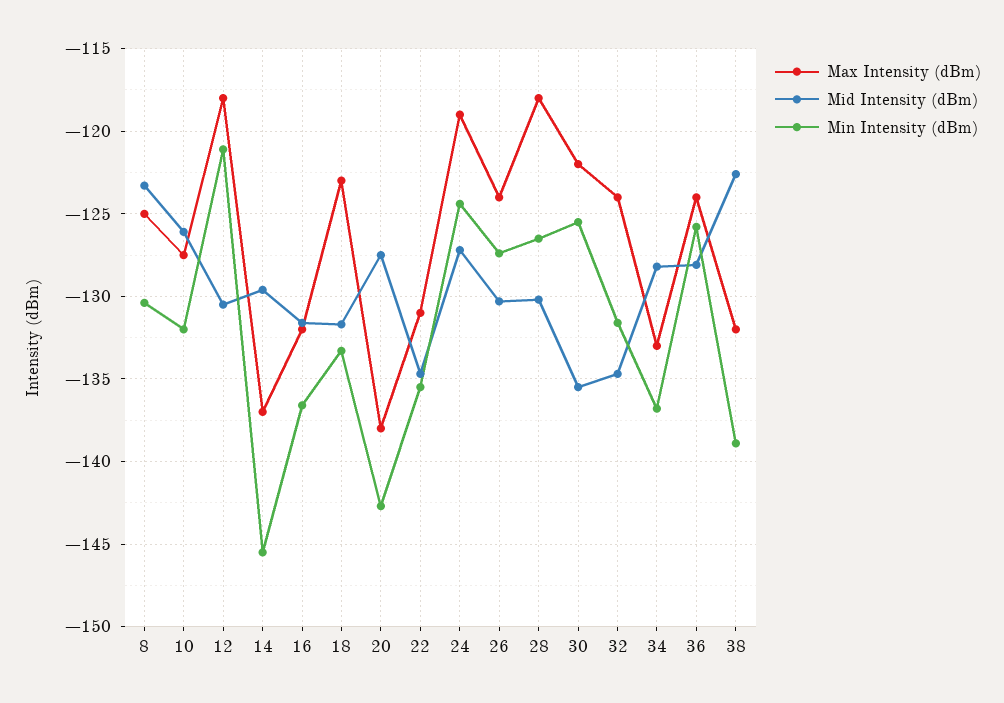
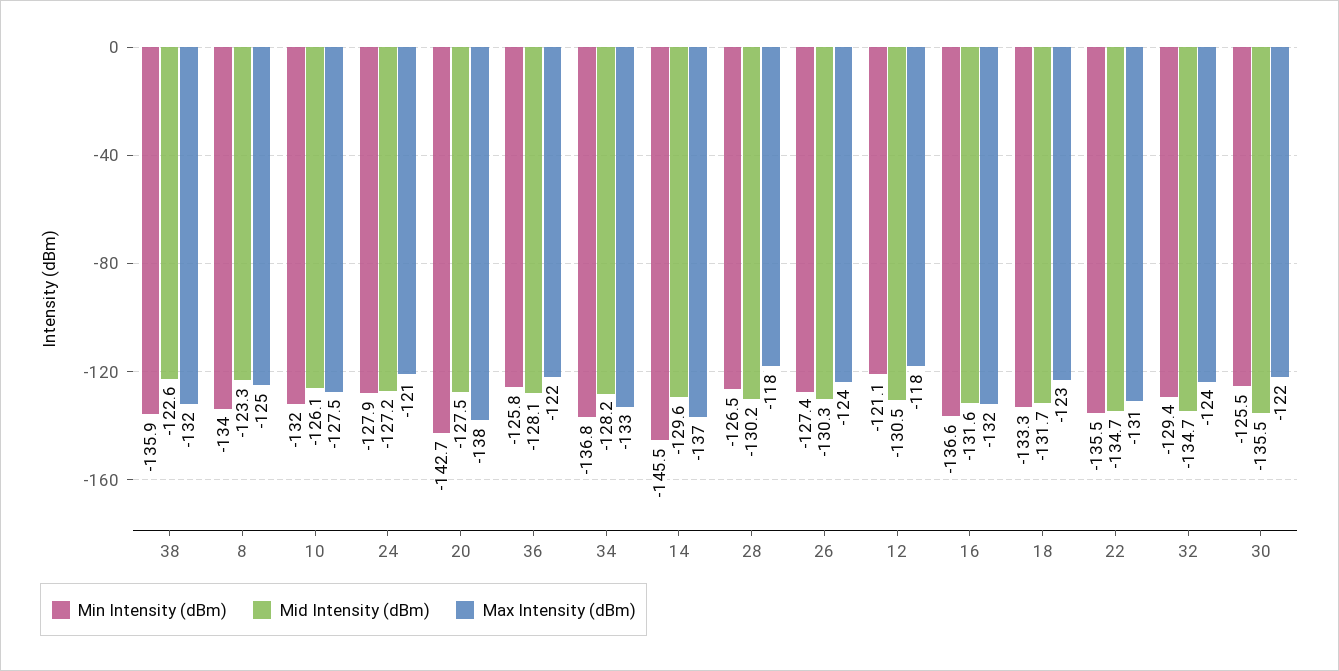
  {
    "Max Intensity (dBm)": {
      "8": -125,
      "10": -127.5,
      "12": -118,
      "14": -137,
      "16": -132,
      "18": -123,
      "20": -138,
      "22": -131,
-     "24": -119,
+     "24": -121,
      "26": -124,
      "28": -118,
      "30": -122,
      "32": -124,
      "34": -133,
-     "36": -124,
+     "36": -122,
      "38": -132
    },
    "Mid Intensity (dBm)": {
      "8": -123.3,
      "10": -126.1,
      "12": -130.5,
      "14": -129.6,
      "16": -131.6,
      "18": -131.7,
      "20": -127.5,
      "22": -134.7,
      "24": -127.2,
      "26": -130.3,
      "28": -130.2,
      "30": -135.5,
      "32": -134.7,
      "34": -128.2,
      "36": -128.1,
      "38": -122.6
    },
    "Min Intensity (dBm)": {
-     "8": -130.5,
+     "8": -134,
      "10": -132,
      "12": -121.1,
      "14": -145.5,
      "16": -136.6,
      "18": -133.3,
      "20": -142.7,
      "22": -135.5,
-     "24": -124.5,
+     "24": -127.9,
      "26": -127.4,
      "28": -126.5,
      "30": -125.5,
-     "32": -131.5,
+     "32": -129.4,
      "34": -136.8,
      "36": -125.8,
-     "38": -139
+     "38": -135.9
    }
  }

